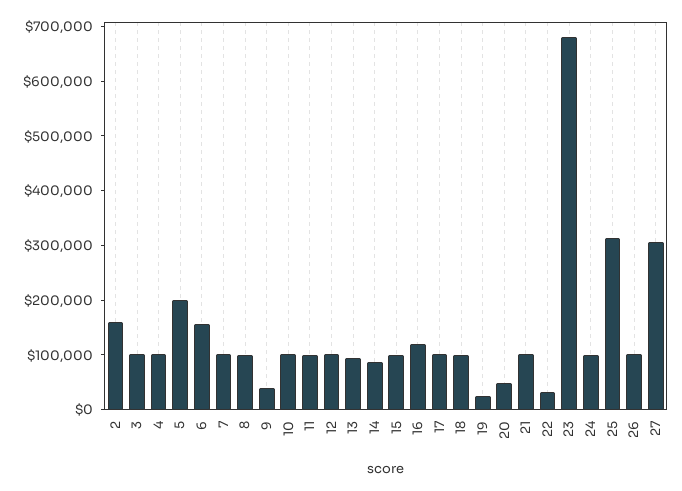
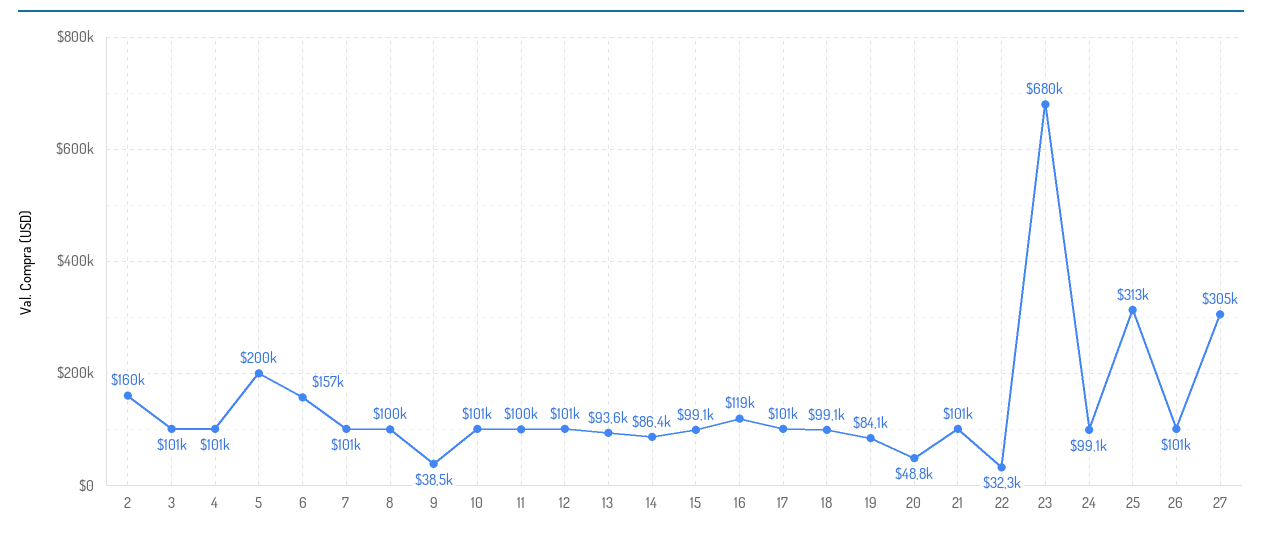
  {
    "2": 160000,
    "3": 101000,
    "4": 101000,
    "5": 200000,
    "6": 157000,
    "7": 101000,
    "8": 100000,
    "9": 38500,
    "10": 101000,
    "11": 100000,
    "12": 101000,
    "13": 93600,
    "14": 86400,
    "15": 99100,
    "16": 119000,
    "17": 101000,
    "18": 99100,
-   "19": 20000,
+   "19": 84100,
    "20": 48800,
    "21": 101000,
    "22": 32300,
    "23": 680000,
    "24": 99100,
    "25": 313000,
    "26": 101000,
    "27": 305000
  }

